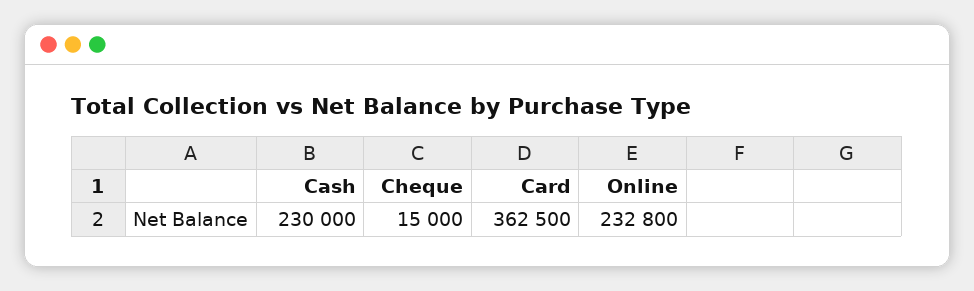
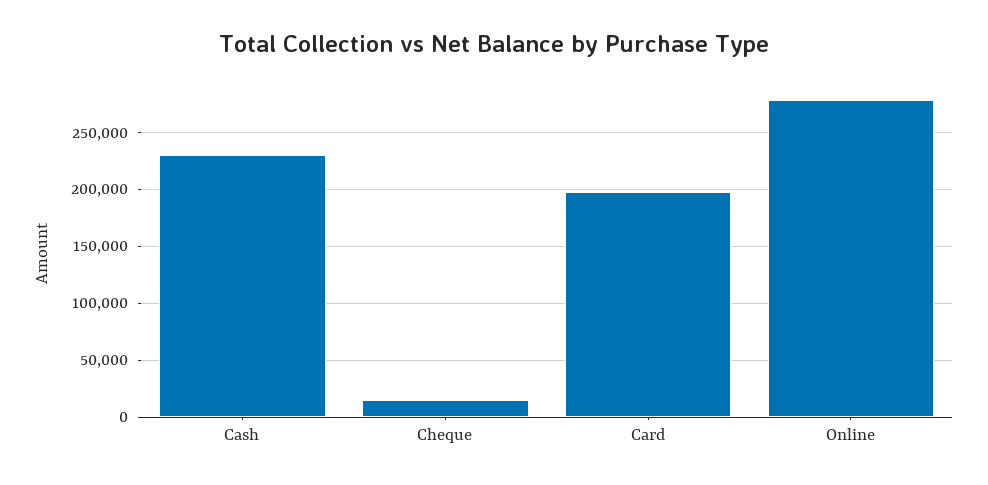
  {
    "Cash": 230000,
    "Cheque": 15000,
-   "Card": 362500,
+   "Card": 200000,
-   "Online": 232800
+   "Online": 280000
  }

